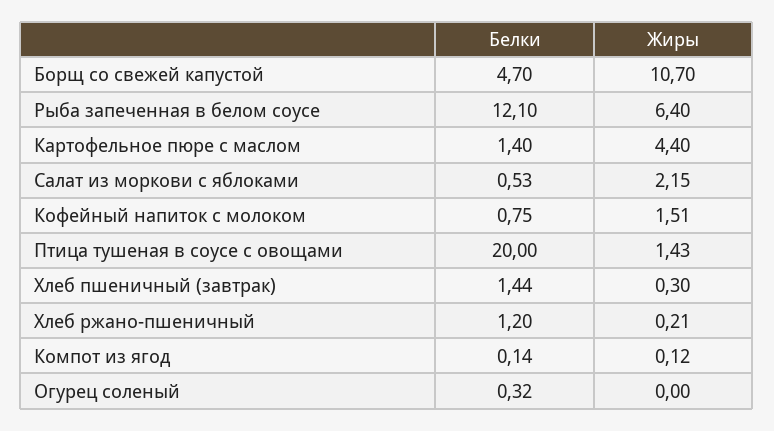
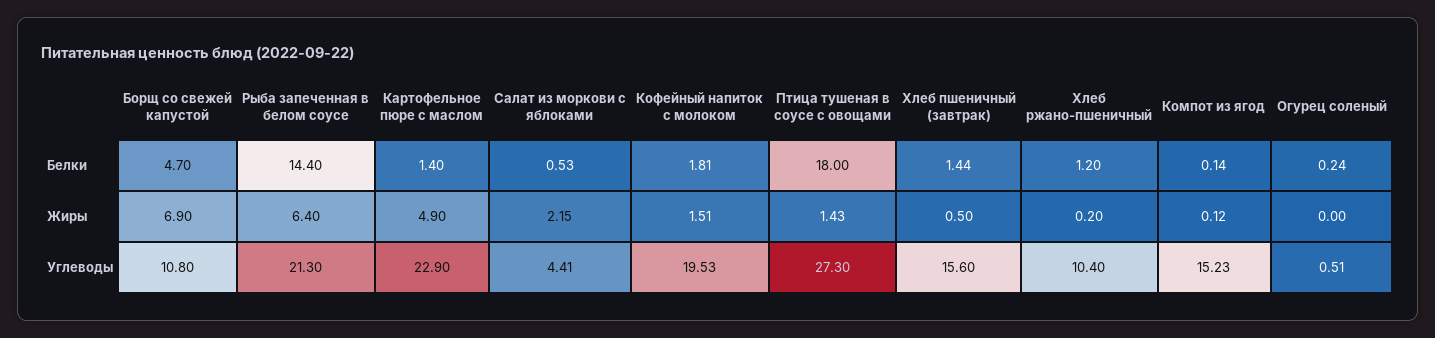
  {
    "Белки": {
      "Борщ со свежей капустой": 4.7,
-     "Рыба запеченная в белом соусе": 12.1,
+     "Рыба запеченная в белом соусе": 14.4,
      "Картофельное пюре с маслом": 1.4,
      "Салат из моркови с яблоками": 0.53,
-     "Кофейный напиток с молоком": 0.75,
+     "Кофейный напиток с молоком": 1.81,
-     "Птица тушеная в соусе с овощами": 20,
+     "Птица тушеная в соусе с овощами": 18,
      "Хлеб пшеничный (завтрак)": 1.44,
      "Хлеб ржано-пшеничный": 1.2,
      "Компот из ягод": 0.14,
-     "Огурец соленый": 0.32
+     "Огурец соленый": 0.24
    },
    "Жиры": {
-     "Борщ со свежей капустой": 10.7,
+     "Борщ со свежей капустой": 6.9,
      "Рыба запеченная в белом соусе": 6.4,
-     "Картофельное пюре с маслом": 4.4,
+     "Картофельное пюре с маслом": 4.9,
      "Салат из моркови с яблоками": 2.15,
      "Кофейный напиток с молоком": 1.51,
      "Птица тушеная в соусе с овощами": 1.43,
-     "Хлеб пшеничный (завтрак)": 0.3,
+     "Хлеб пшеничный (завтрак)": 0.5,
-     "Хлеб ржано-пшеничный": 0.21,
+     "Хлеб ржано-пшеничный": 0.2,
      "Компот из ягод": 0.12,
      "Огурец соленый": 0
-   }
+   },
+   "Углеводы": {
+     "Борщ со свежей капустой": 10.8,
+     "Рыба запеченная в белом соусе": 21.3,
+     "Картофельное пюре с маслом": 22.9,
+     "Салат из моркови с яблоками": 4.41,
+     "Кофейный напиток с молоком": 19.53,
+     "Птица тушеная в соусе с овощами": 27.3,
+     "Хлеб пшеничный (завтрак)": 15.6,
+     "Хлеб ржано-пшеничный": 10.4,
+     "Компот из ягод": 15.23,
+     "Огурец соленый": 0.51
+   }
  }

